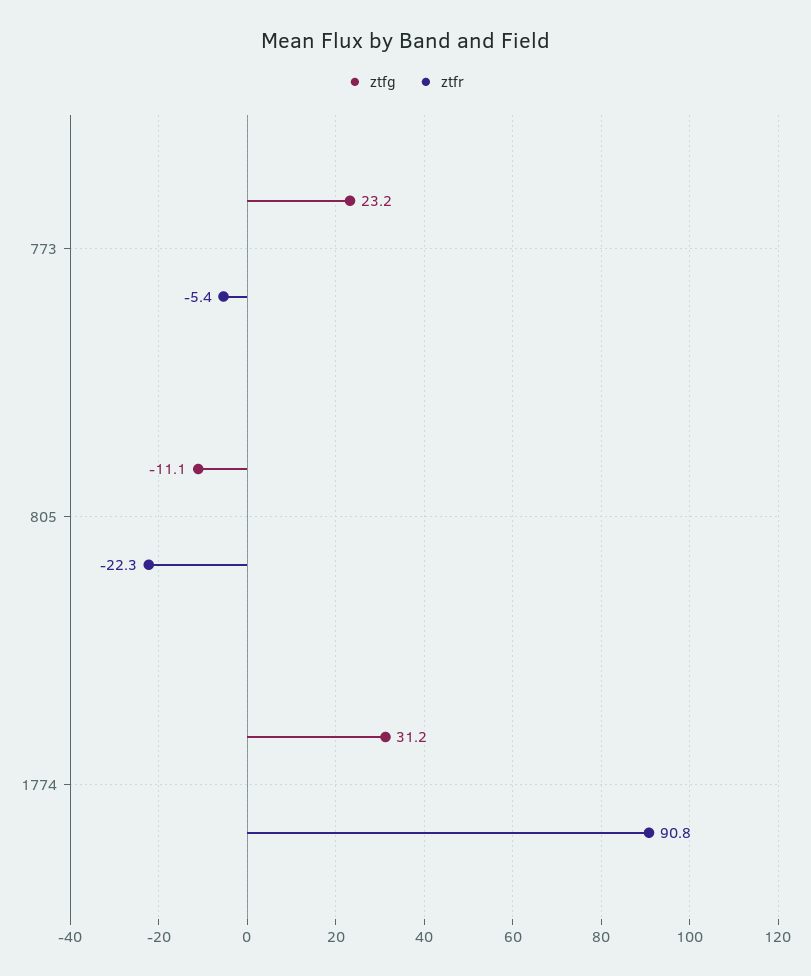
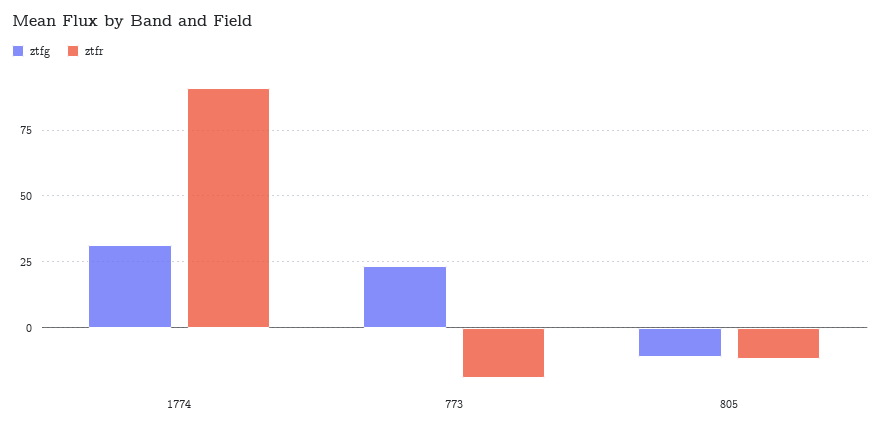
  {
    "ztfg": {
      "773": 23.2,
      "805": -11.1,
      "1774": 31.2
    },
    "ztfr": {
-     "773": -5.4,
+     "773": -20,
-     "805": -22.3,
+     "805": -12.5,
      "1774": 90.8
    }
  }

